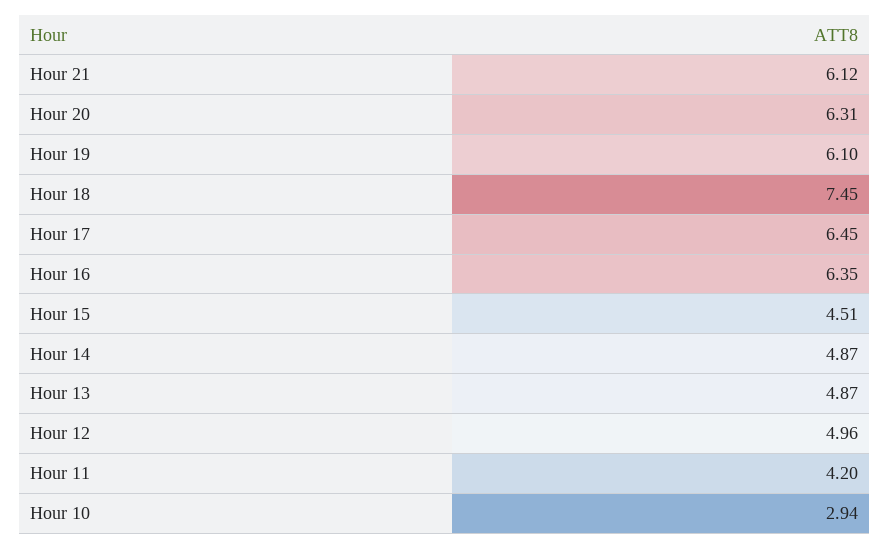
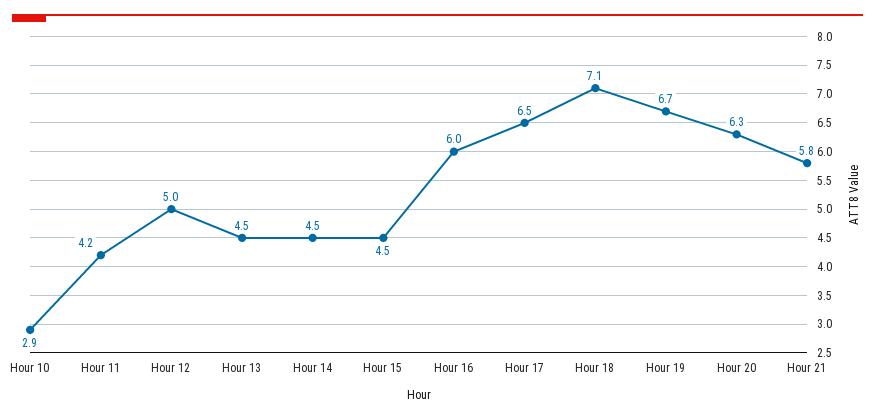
  {
-   "Hour 21": 6.12,
+   "Hour 21": 5.8,
    "Hour 20": 6.31,
-   "Hour 19": 6.1,
+   "Hour 19": 6.7,
-   "Hour 18": 7.45,
+   "Hour 18": 7.1,
    "Hour 17": 6.45,
-   "Hour 16": 6.35,
+   "Hour 16": 6,
    "Hour 15": 4.51,
-   "Hour 14": 4.87,
+   "Hour 14": 4.5,
-   "Hour 13": 4.87,
+   "Hour 13": 4.5,
    "Hour 12": 4.96,
    "Hour 11": 4.2,
    "Hour 10": 2.94
  }

